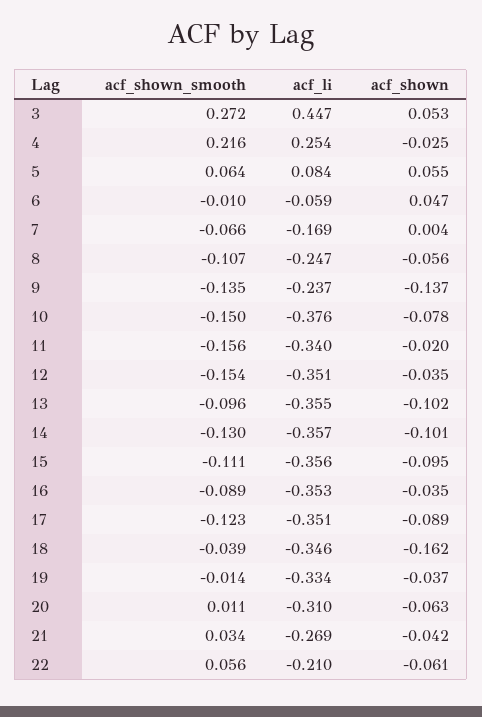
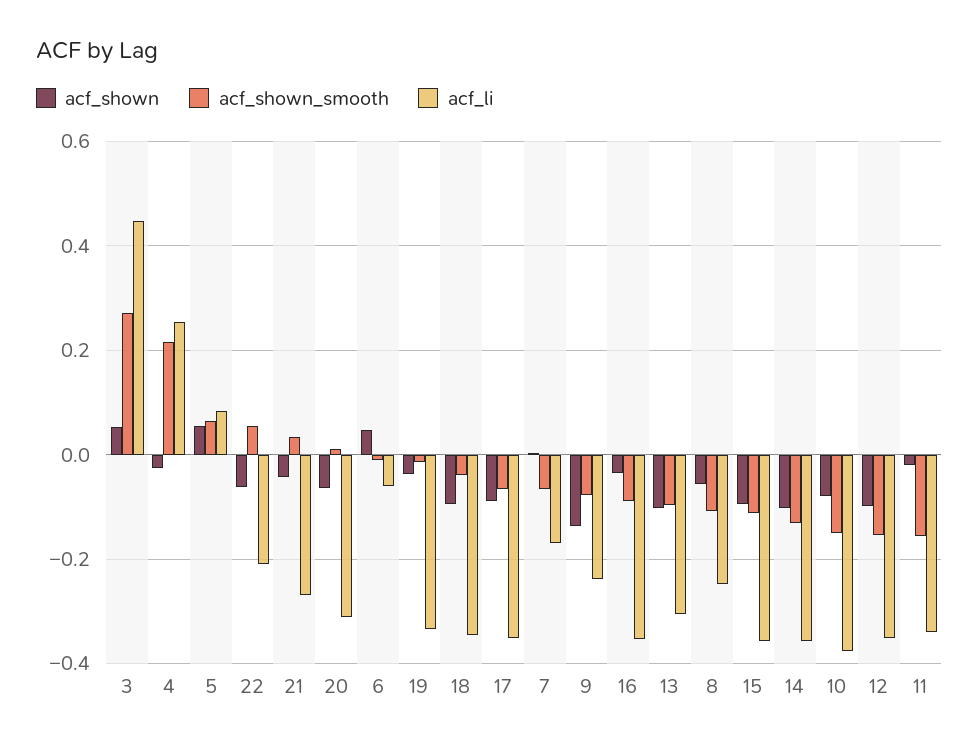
  {
    "acf_shown_smooth": {
      "3": 0.272,
      "4": 0.216,
      "5": 0.064,
      "6": -0.01,
      "7": -0.066,
      "8": -0.107,
-     "9": -0.135,
+     "9": -0.08,
      "10": -0.15,
      "11": -0.156,
      "12": -0.154,
      "13": -0.096,
      "14": -0.13,
      "15": -0.111,
      "16": -0.089,
-     "17": -0.123,
+     "17": -0.06,
      "18": -0.039,
      "19": -0.014,
      "20": 0.011,
      "21": 0.034,
      "22": 0.056
    },
    "acf_li": {
      "3": 0.447,
      "4": 0.254,
      "5": 0.084,
      "6": -0.059,
      "7": -0.169,
      "8": -0.247,
      "9": -0.237,
      "10": -0.376,
      "11": -0.34,
      "12": -0.351,
-     "13": -0.355,
+     "13": -0.3,
      "14": -0.357,
      "15": -0.356,
      "16": -0.353,
      "17": -0.351,
      "18": -0.346,
      "19": -0.334,
      "20": -0.31,
      "21": -0.269,
      "22": -0.21
    },
    "acf_shown": {
      "3": 0.053,
      "4": -0.025,
      "5": 0.055,
      "6": 0.047,
      "7": 0.004,
      "8": -0.056,
      "9": -0.137,
      "10": -0.078,
      "11": -0.02,
-     "12": -0.035,
+     "12": -0.1,
      "13": -0.102,
      "14": -0.101,
      "15": -0.095,
      "16": -0.035,
      "17": -0.089,
-     "18": -0.162,
+     "18": -0.1,
      "19": -0.037,
      "20": -0.063,
      "21": -0.042,
      "22": -0.061
    }
  }

